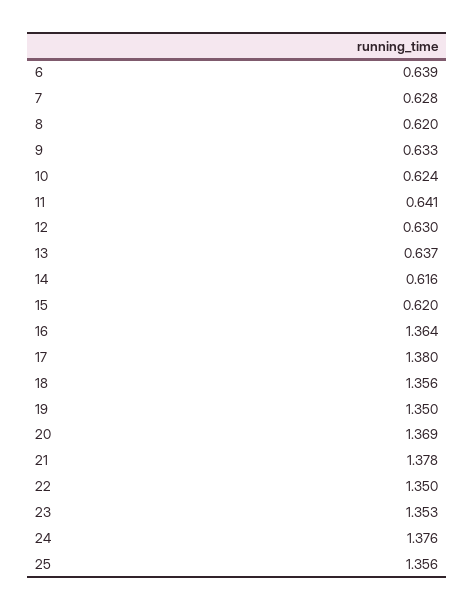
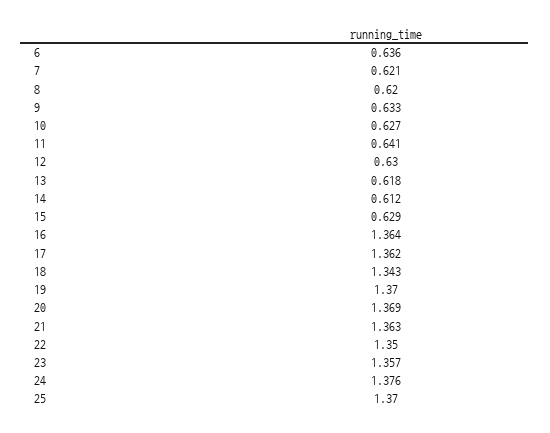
  {
-   "6": 0.639,
+   "6": 0.636,
-   "7": 0.628,
+   "7": 0.621,
    "8": 0.62,
    "9": 0.633,
-   "10": 0.624,
+   "10": 0.627,
    "11": 0.641,
    "12": 0.63,
-   "13": 0.637,
+   "13": 0.618,
-   "14": 0.616,
+   "14": 0.612,
-   "15": 0.62,
+   "15": 0.629,
    "16": 1.364,
-   "17": 1.38,
+   "17": 1.362,
-   "18": 1.356,
+   "18": 1.343,
-   "19": 1.35,
+   "19": 1.37,
    "20": 1.369,
-   "21": 1.378,
+   "21": 1.363,
    "22": 1.35,
-   "23": 1.353,
+   "23": 1.357,
    "24": 1.376,
-   "25": 1.356
+   "25": 1.37
  }

